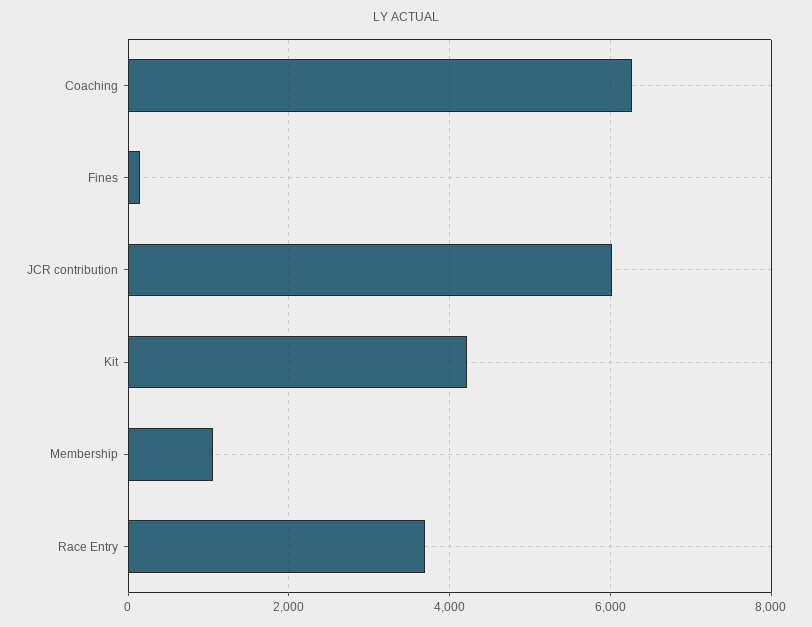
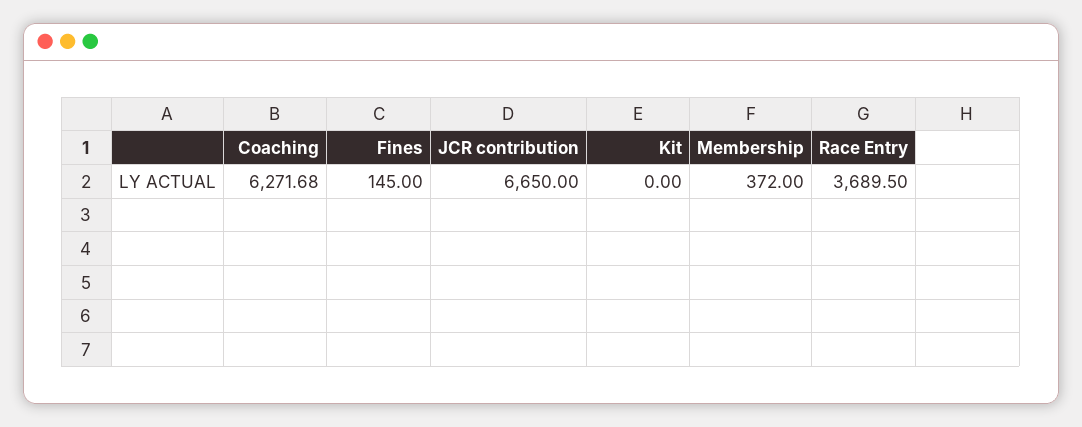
  {
    "Coaching": 6271.68,
    "Fines": 145,
-   "JCR contribution": 6000,
+   "JCR contribution": 6650,
-   "Kit": 4200,
+   "Kit": 0,
-   "Membership": 1000,
+   "Membership": 372,
    "Race Entry": 3689.5
  }

